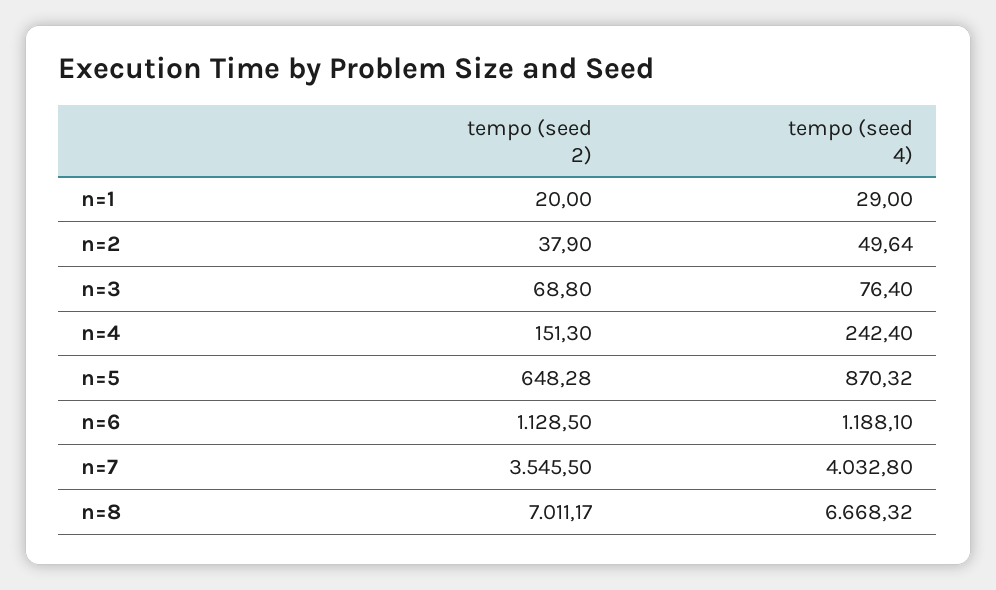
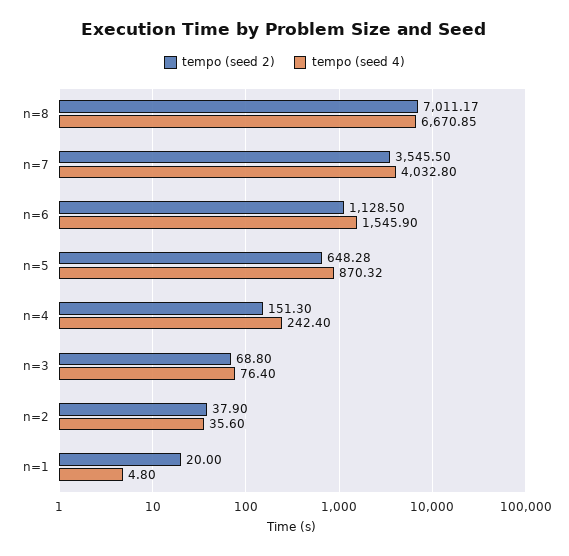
  {
    "tempo (seed 2)": {
      "n=1": 20,
      "n=2": 37.9,
      "n=3": 68.8,
      "n=4": 151.3,
      "n=5": 648.28,
      "n=6": 1128.5,
      "n=7": 3545.5,
      "n=8": 7011.17
    },
    "tempo (seed 4)": {
-     "n=1": 29,
+     "n=1": 4.8,
-     "n=2": 49.64,
+     "n=2": 35.6,
      "n=3": 76.4,
      "n=4": 242.4,
      "n=5": 870.32,
-     "n=6": 1188.1,
+     "n=6": 1545.9,
      "n=7": 4032.8,
-     "n=8": 6668.32
+     "n=8": 6670.85
    }
  }

